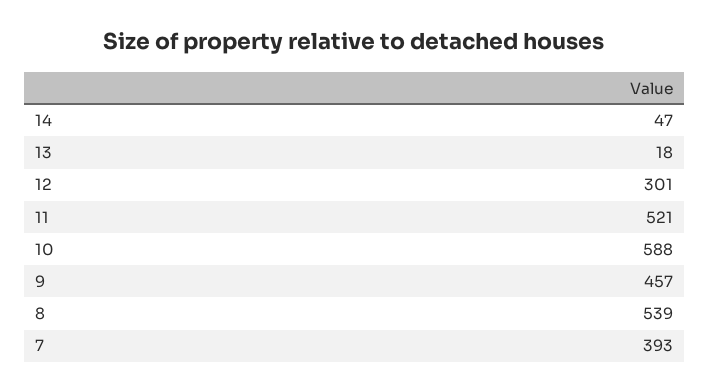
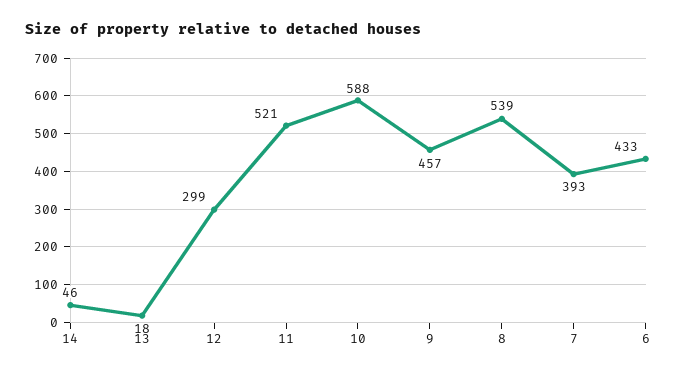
  {
-   "14": 47,
+   "14": 46,
    "13": 18,
-   "12": 301,
+   "12": 299,
    "11": 521,
    "10": 588,
    "9": 457,
    "8": 539,
-   "7": 393
+   "7": 393,
+   "6": 433
  }

